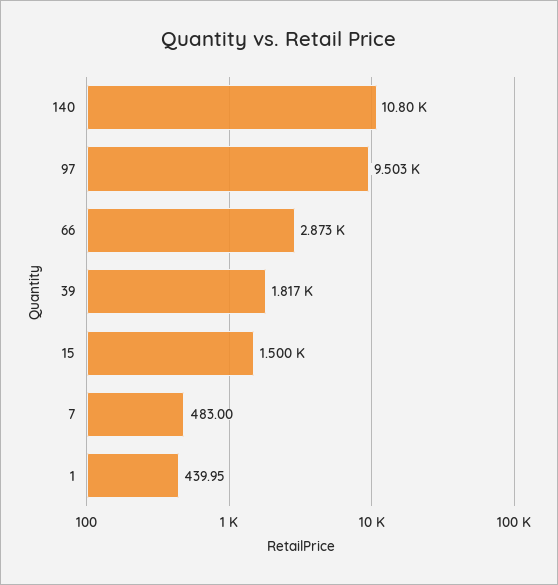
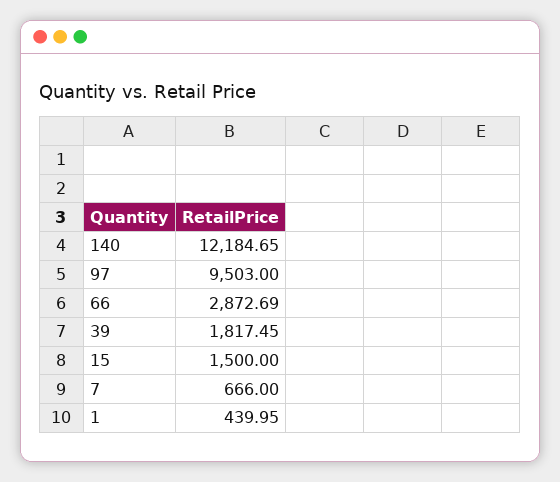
  {
-   "140": 10800,
+   "140": 12184.65,
    "97": 9503,
    "66": 2872.69,
    "39": 1817.45,
    "15": 1500,
-   "7": 483,
+   "7": 666,
    "1": 439.95
  }

